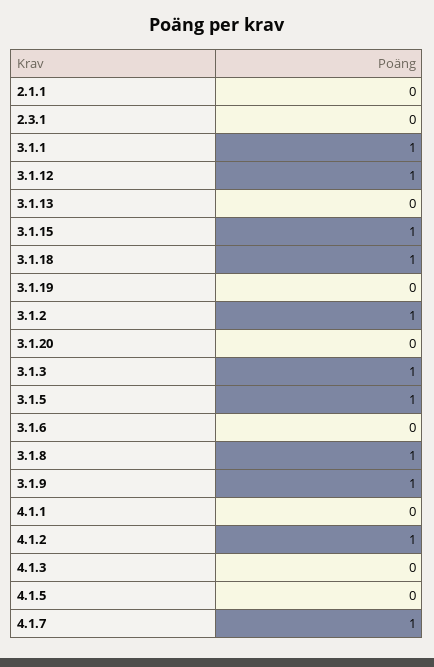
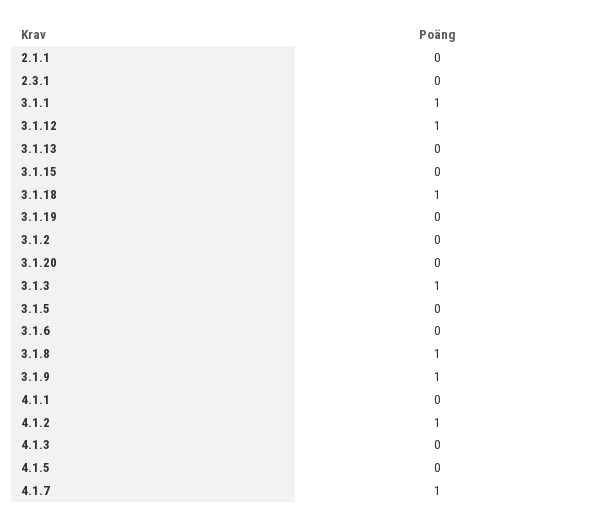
  {
    "2.1.1": 0,
    "2.3.1": 0,
    "3.1.1": 1,
    "3.1.12": 1,
    "3.1.13": 0,
-   "3.1.15": 1,
+   "3.1.15": 0,
    "3.1.18": 1,
    "3.1.19": 0,
-   "3.1.2": 1,
+   "3.1.2": 0,
    "3.1.20": 0,
    "3.1.3": 1,
-   "3.1.5": 1,
+   "3.1.5": 0,
    "3.1.6": 0,
    "3.1.8": 1,
    "3.1.9": 1,
    "4.1.1": 0,
    "4.1.2": 1,
    "4.1.3": 0,
    "4.1.5": 0,
    "4.1.7": 1
  }

